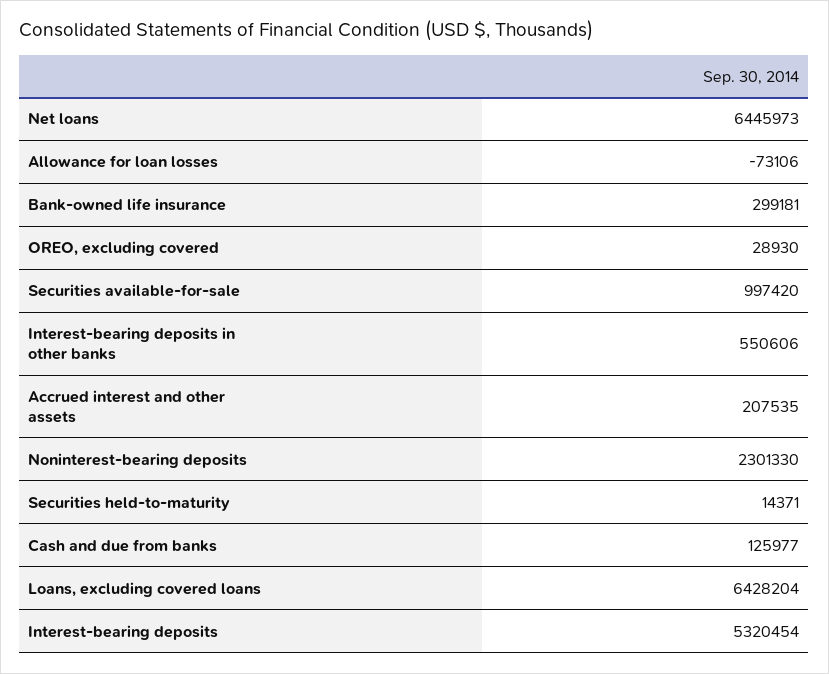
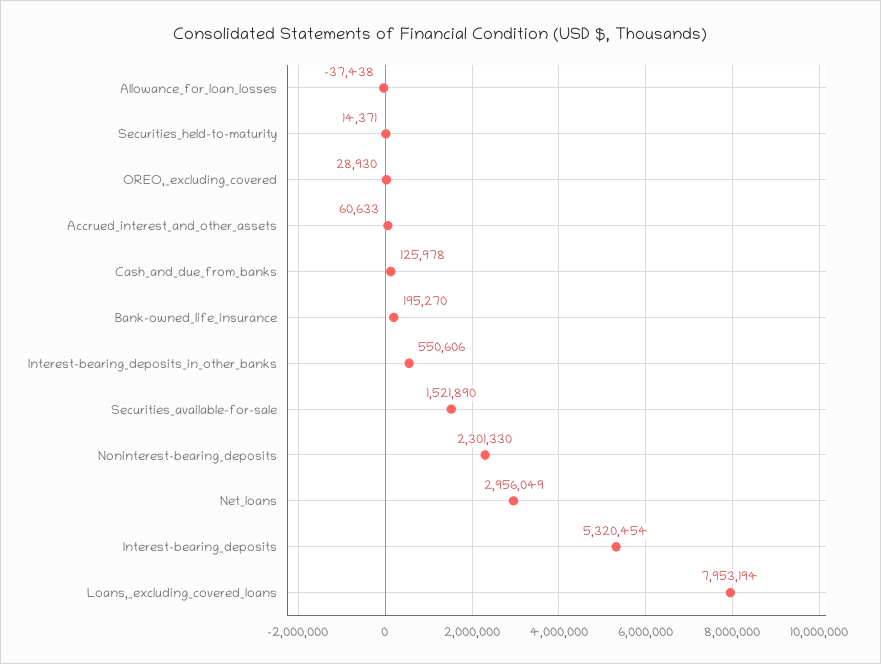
  {
-   "Net loans": 6445973,
+   "Net loans": 2956049,
-   "Allowance for loan losses": -73106,
+   "Allowance for loan losses": -37438,
-   "Bank-owned life insurance": 299181,
+   "Bank-owned life insurance": 195270,
    "OREO, excluding covered": 28930,
-   "Securities available-for-sale": 997420,
+   "Securities available-for-sale": 1521890,
    "Interest-bearing deposits in other banks": 550606,
-   "Accrued interest and other assets": 207535,
+   "Accrued interest and other assets": 60633,
    "Noninterest-bearing deposits": 2301330,
    "Securities held-to-maturity": 14371,
-   "Cash and due from banks": 125977,
+   "Cash and due from banks": 125978,
-   "Loans, excluding covered loans": 6428204,
+   "Loans, excluding covered loans": 7953194,
    "Interest-bearing deposits": 5320454
  }

